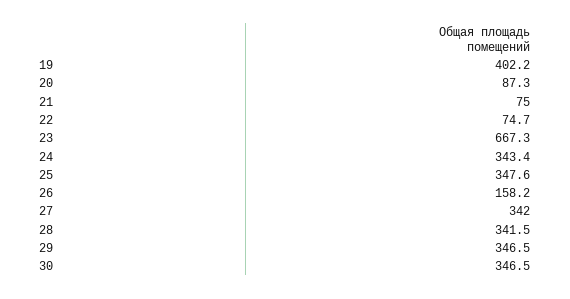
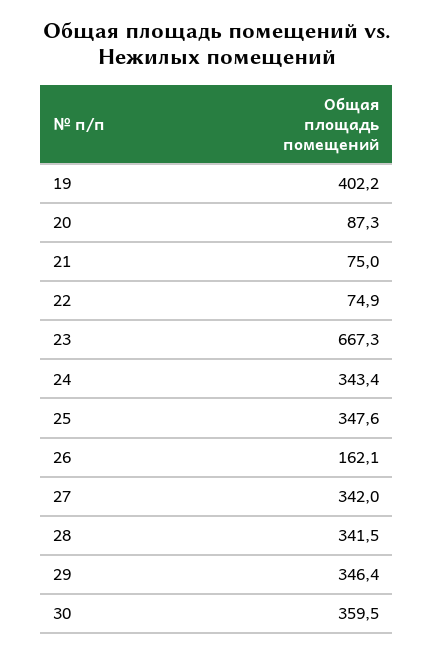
  {
    "19": 402.2,
    "20": 87.3,
    "21": 75,
-   "22": 74.7,
+   "22": 74.9,
    "23": 667.3,
    "24": 343.4,
    "25": 347.6,
-   "26": 158.2,
+   "26": 162.1,
    "27": 342,
    "28": 341.5,
-   "29": 346.5,
+   "29": 346.4,
-   "30": 346.5
+   "30": 359.5
  }

